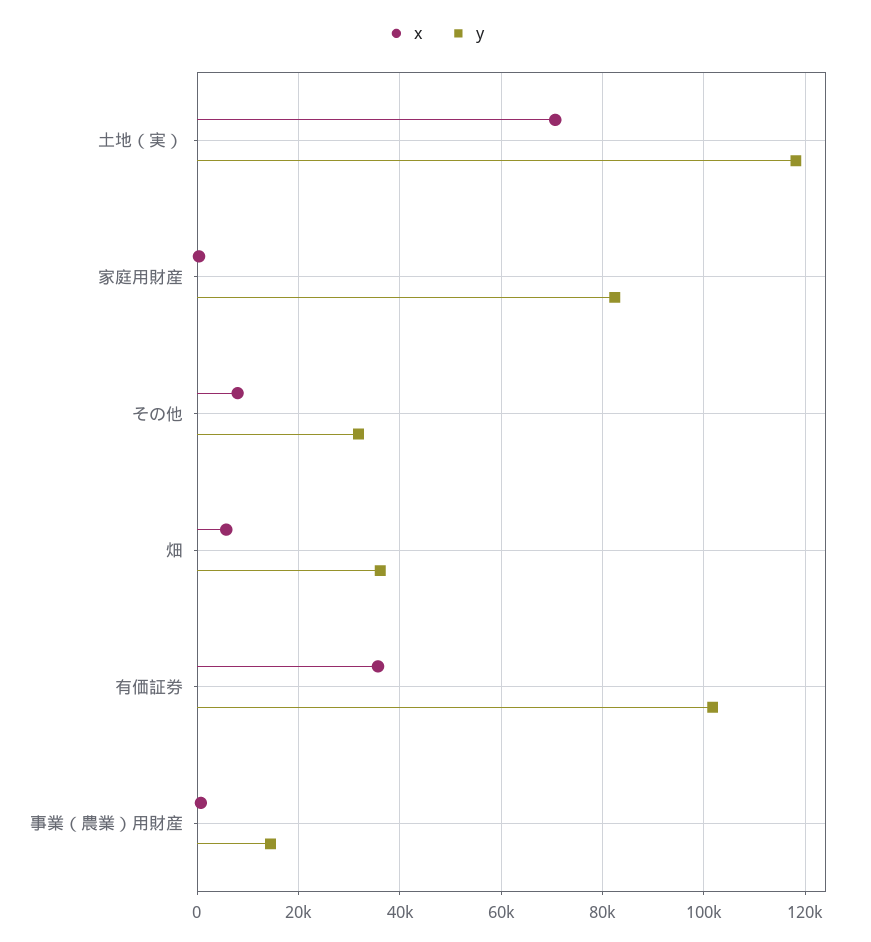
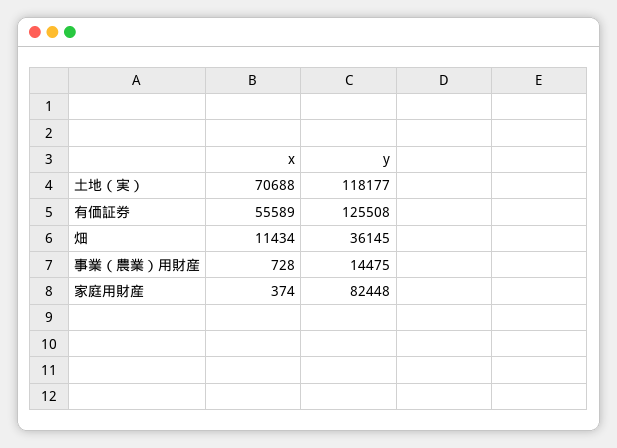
  {
    "x": {
      "土地（実）": 70688,
      "家庭用財産": 374,
-     "その他": 8000,
-     "畑": 6000,
+     "畑": 11434,
-     "有価証券": 36000,
+     "有価証券": 55589,
      "事業（農業）用財産": 728
    },
    "y": {
      "土地（実）": 118177,
      "家庭用財産": 82448,
-     "その他": 32000,
      "畑": 36145,
-     "有価証券": 102000,
+     "有価証券": 125508,
      "事業（農業）用財産": 14475
    }
  }

